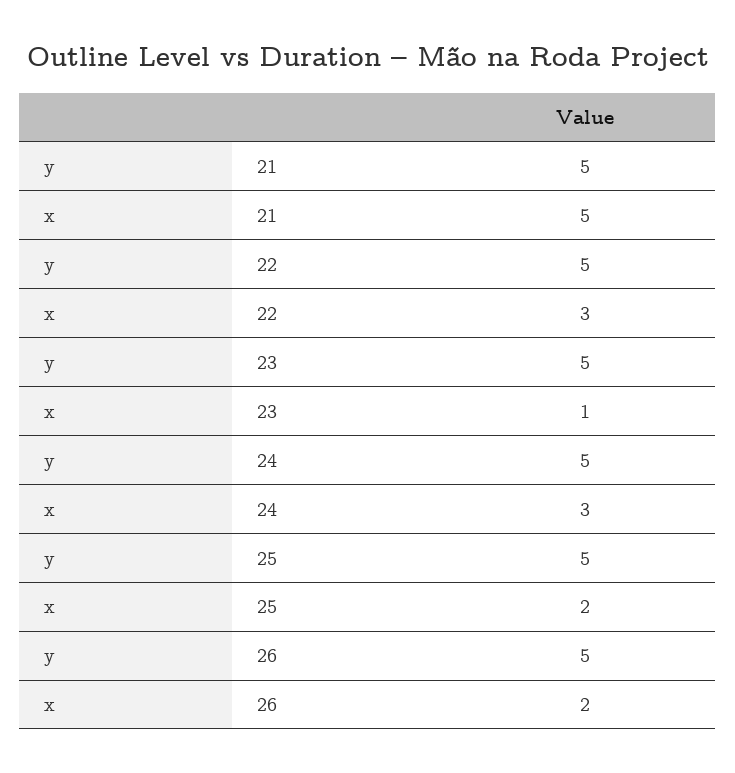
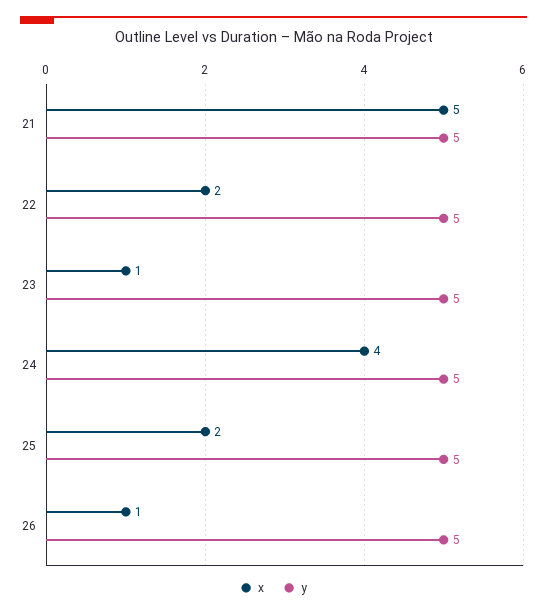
  {
    "y": {
      "21": 5,
      "22": 5,
      "23": 5,
      "24": 5,
      "25": 5,
      "26": 5
    },
    "x": {
      "21": 5,
-     "22": 3,
+     "22": 2,
      "23": 1,
-     "24": 3,
+     "24": 4,
      "25": 2,
-     "26": 2
+     "26": 1
    }
  }

